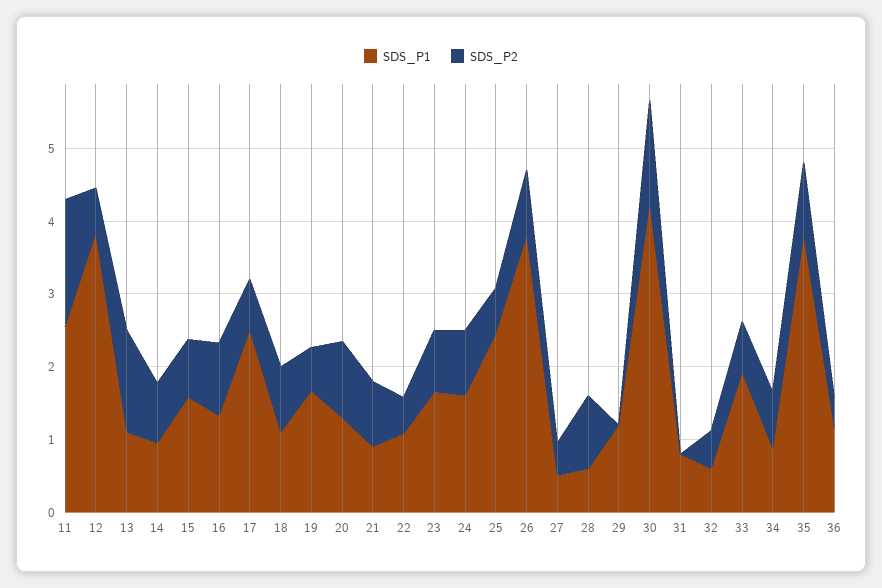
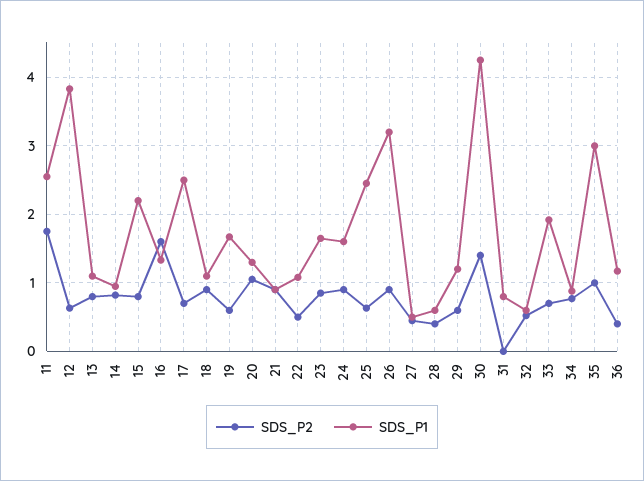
  {
    "SDS_P1": {
      "11": 2.6,
      "12": 3.8,
      "13": 1.1,
      "14": 1,
-     "15": 1.6,
+     "15": 2.2,
      "16": 1.3,
      "17": 2.5,
      "18": 1.1,
      "19": 1.7,
      "20": 1.3,
      "21": 0.9,
      "22": 1.1,
      "23": 1.7,
      "24": 1.6,
      "25": 2.5,
-     "26": 3.8,
+     "26": 3.2,
      "27": 0.5,
      "28": 0.6,
      "29": 1.2,
      "30": 4.3,
      "31": 0.8,
      "32": 0.6,
      "33": 1.9,
      "34": 0.9,
-     "35": 3.8,
+     "35": 3,
      "36": 1.2
    },
    "SDS_P2": {
      "11": 1.8,
      "12": 0.6,
-     "13": 1.4,
+     "13": 0.8,
      "14": 0.8,
      "15": 0.8,
-     "16": 1,
+     "16": 1.6,
      "17": 0.7,
      "18": 0.9,
      "19": 0.6,
      "20": 1.1,
      "21": 0.9,
      "22": 0.5,
      "23": 0.9,
      "24": 0.9,
      "25": 0.6,
      "26": 0.9,
      "27": 0.5,
-     "28": 1,
+     "28": 0.4,
-     "29": 0,
+     "29": 0.6,
      "30": 1.4,
      "31": 0,
      "32": 0.5,
      "33": 0.7,
      "34": 0.8,
      "35": 1,
      "36": 0.4
    }
  }

